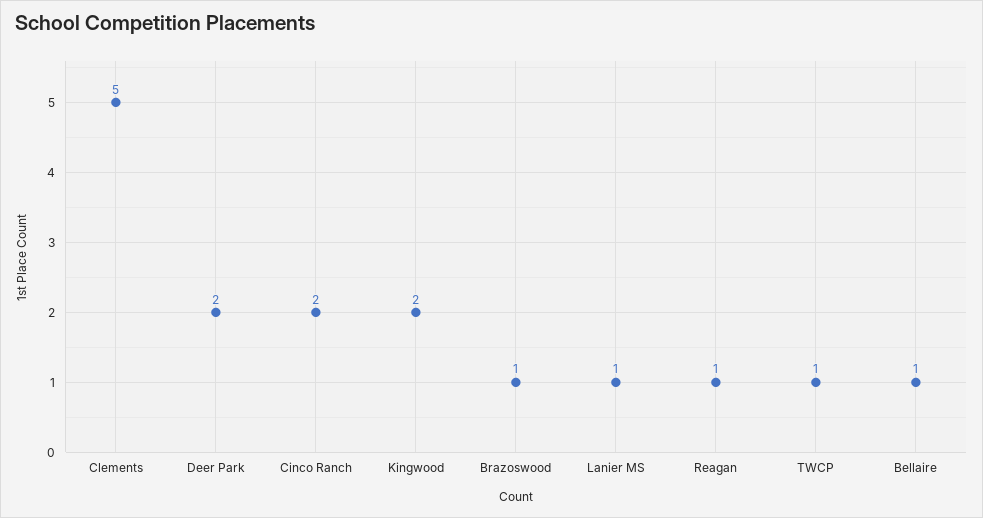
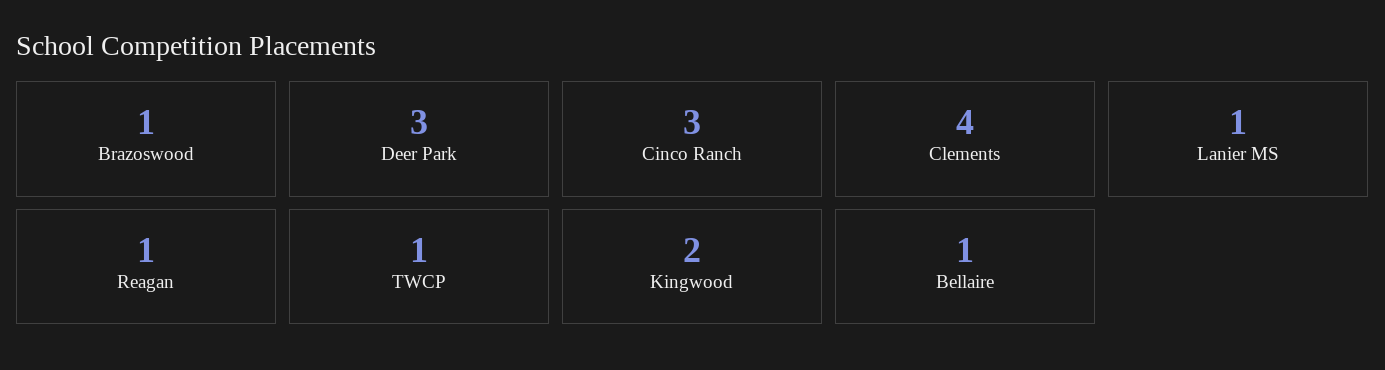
  {
-   "Clements": 5,
+   "Clements": 4,
-   "Deer Park": 2,
+   "Deer Park": 3,
-   "Cinco Ranch": 2,
+   "Cinco Ranch": 3,
    "Kingwood": 2,
    "Brazoswood": 1,
    "Lanier MS": 1,
    "Reagan": 1,
    "TWCP": 1,
    "Bellaire": 1
  }

